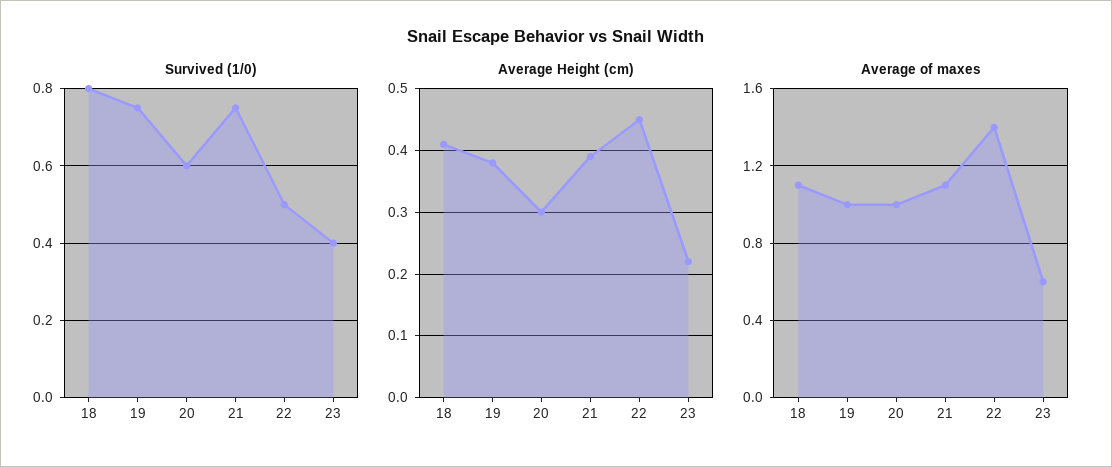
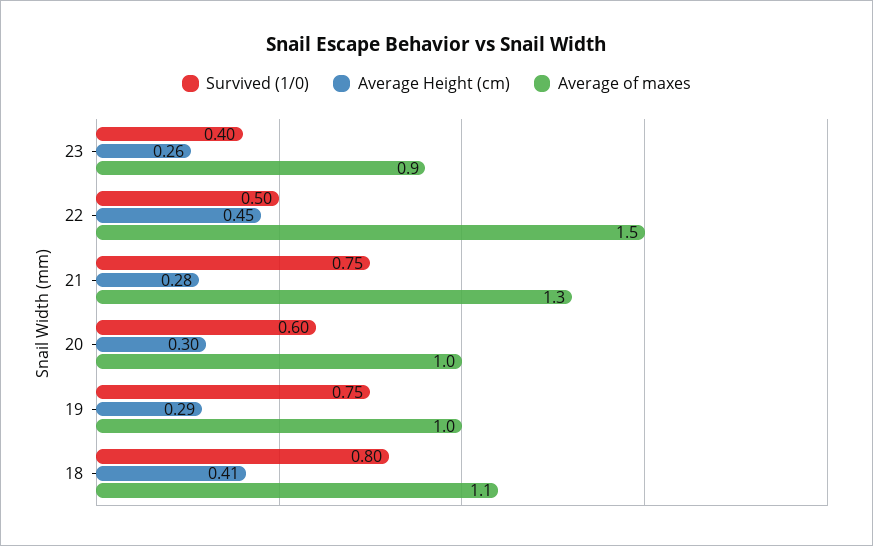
  {
    "Survived (1/0)": {
      "18": 0.8,
      "19": 0.75,
      "20": 0.6,
      "21": 0.75,
      "22": 0.5,
      "23": 0.4
    },
    "Average Height (cm)": {
      "18": 0.41,
-     "19": 0.38,
+     "19": 0.29,
      "20": 0.3,
-     "21": 0.39,
+     "21": 0.28,
      "22": 0.45,
-     "23": 0.22
+     "23": 0.26
    },
    "Average of maxes": {
      "18": 1.1,
      "19": 1,
      "20": 1,
-     "21": 1.1,
+     "21": 1.3,
-     "22": 1.4,
+     "22": 1.5,
-     "23": 0.6
+     "23": 0.9
    }
  }

